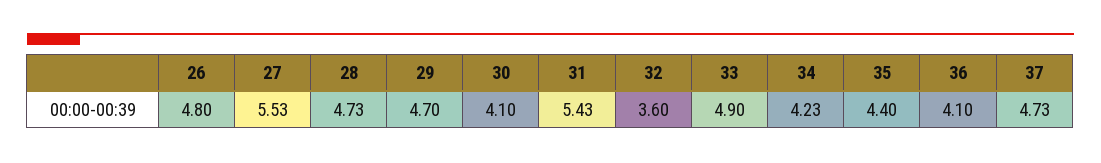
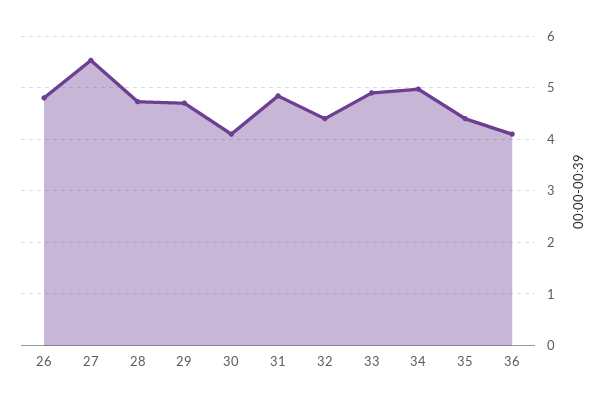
  {
    "26": 4.8,
    "27": 5.53,
    "28": 4.73,
    "29": 4.7,
    "30": 4.1,
-   "31": 5.43,
+   "31": 4.8,
-   "32": 3.6,
+   "32": 4.4,
    "33": 4.9,
-   "34": 4.23,
+   "34": 5,
    "35": 4.4,
-   "36": 4.1,
+   "36": 4.1
-   "37": 4.73
  }

